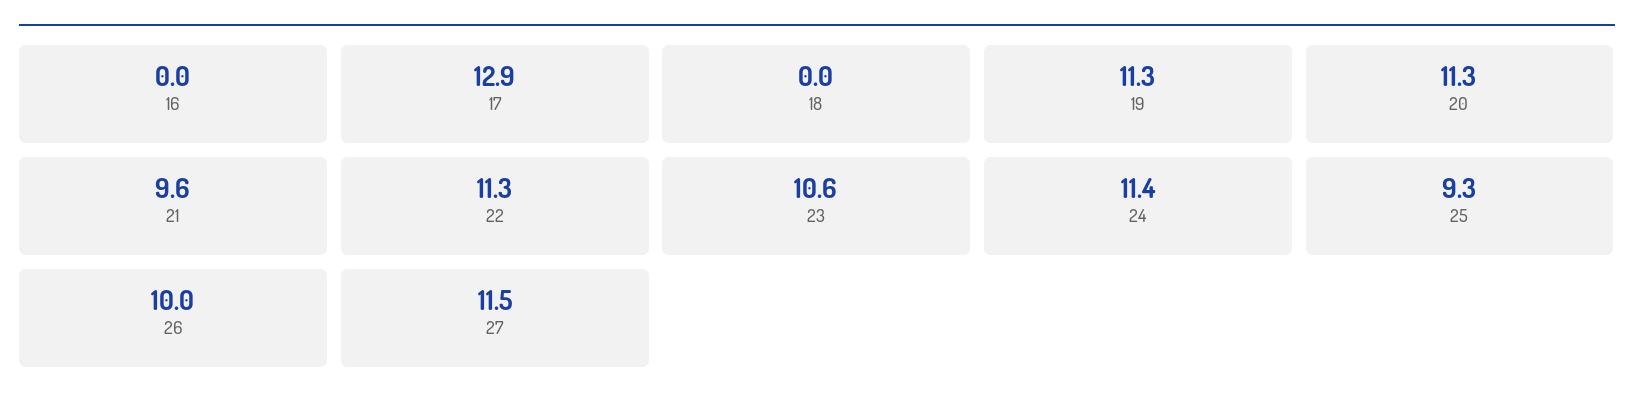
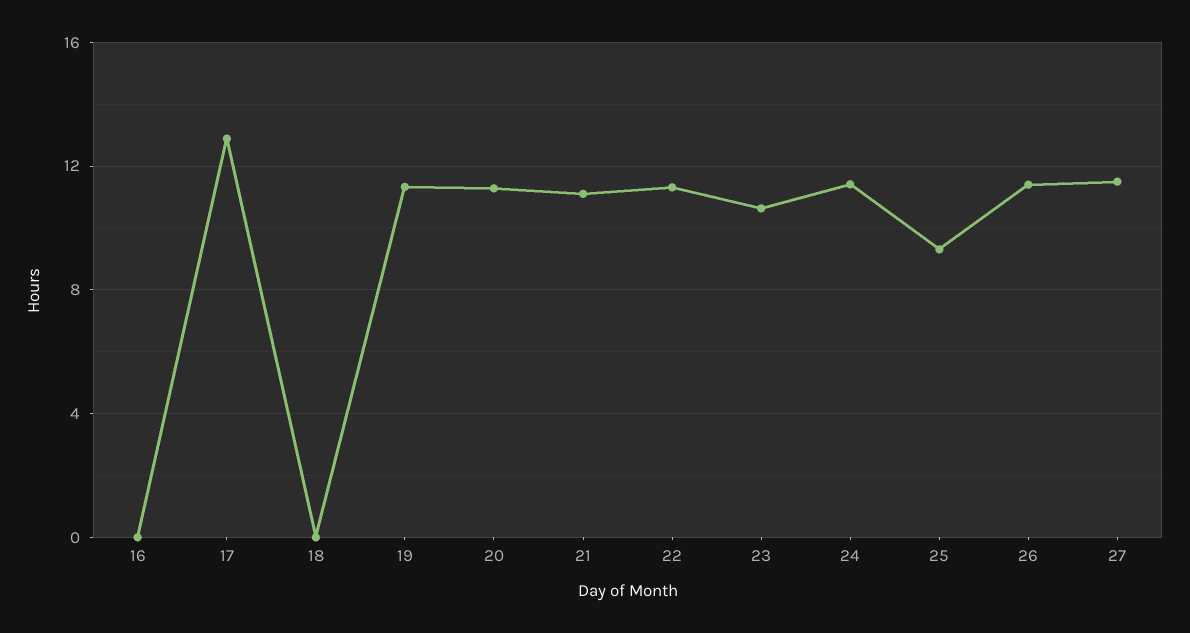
  {
    "16": 0,
    "17": 12.9,
    "18": 0,
    "19": 11.3,
    "20": 11.3,
-   "21": 9.6,
+   "21": 11,
    "22": 11.3,
    "23": 10.6,
    "24": 11.4,
    "25": 9.3,
-   "26": 10,
+   "26": 11.5,
    "27": 11.5
  }

